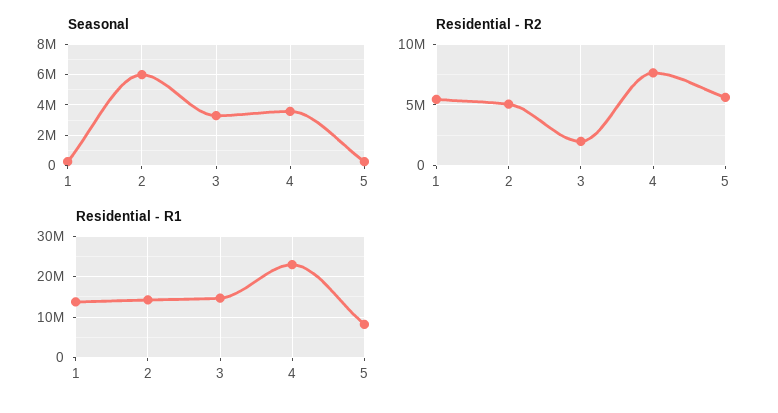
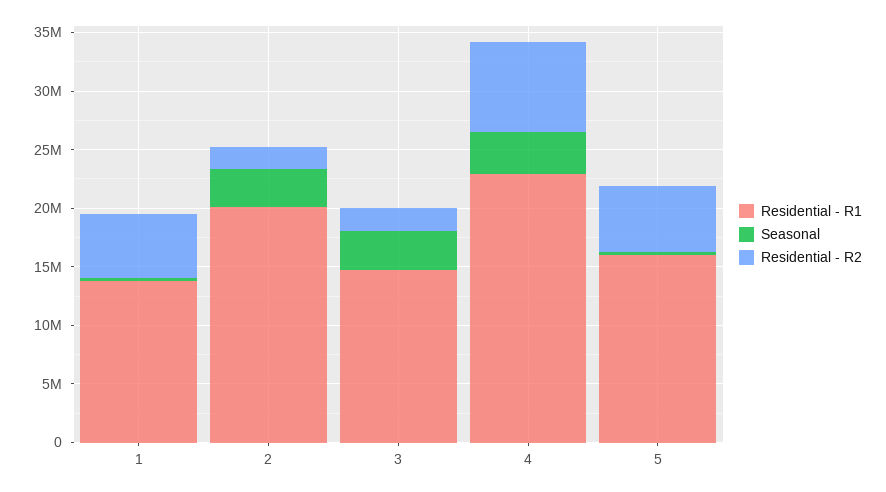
  {
    "Seasonal": {
      "1": 500000,
-     "2": 6000000,
+     "2": 3000000,
      "3": 3500000,
      "4": 3500000,
      "5": 500000
    },
    "Residential - R2": {
      "1": 5500000,
-     "2": 5000000,
+     "2": 2000000,
      "3": 2000000,
      "4": 7500000,
      "5": 5500000
    },
    "Residential - R1": {
      "1": 14000000,
-     "2": 14000000,
+     "2": 20000000,
      "3": 15000000,
      "4": 23000000,
-     "5": 8000000
+     "5": 16000000
    }
  }

